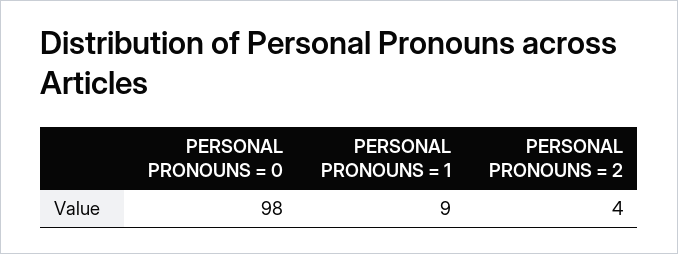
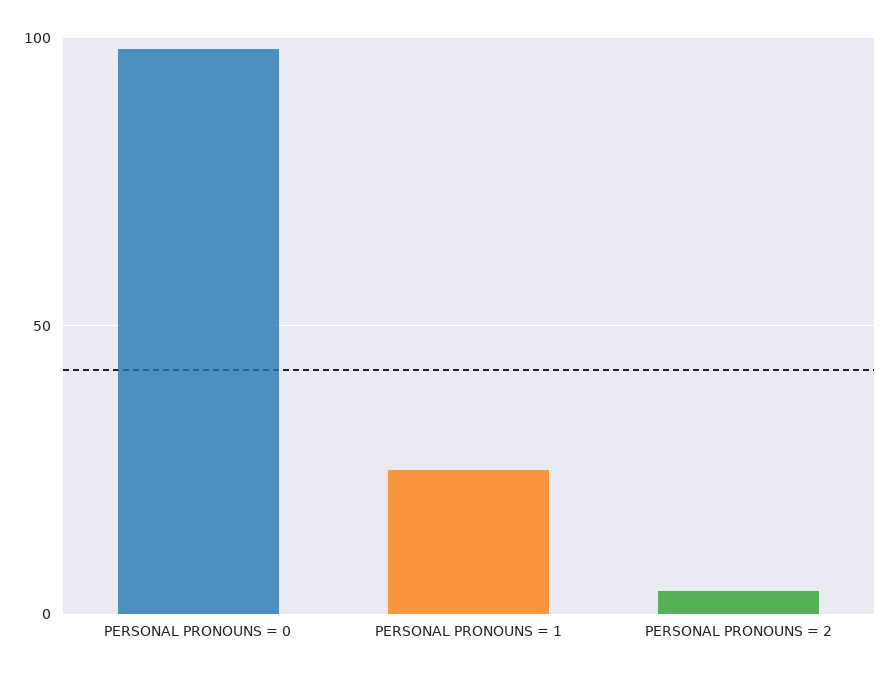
  {
    "PERSONAL PRONOUNS = 0": 98,
-   "PERSONAL PRONOUNS = 1": 9,
+   "PERSONAL PRONOUNS = 1": 25,
    "PERSONAL PRONOUNS = 2": 4
  }

